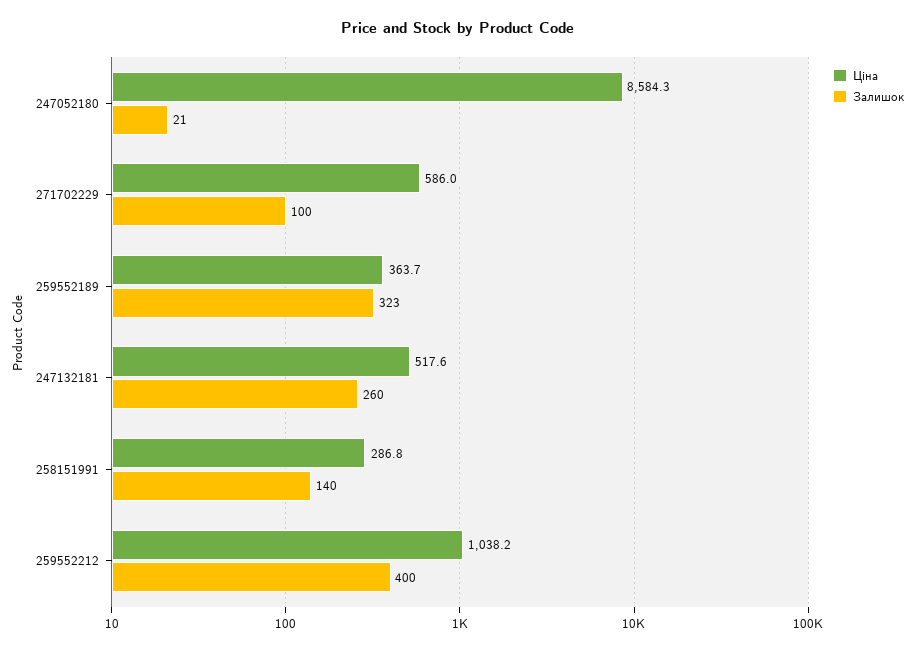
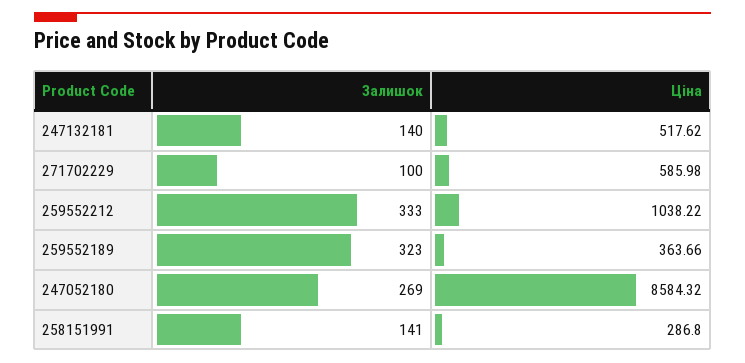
  {
    "Ціна": {
      "247052180": 8584.32,
      "271702229": 585.98,
      "259552189": 363.66,
      "247132181": 517.62,
      "258151991": 286.8,
      "259552212": 1038.22
    },
    "Залишок": {
-     "247052180": 21,
+     "247052180": 269,
      "271702229": 100,
      "259552189": 323,
-     "247132181": 260,
+     "247132181": 140,
-     "258151991": 140,
+     "258151991": 141,
-     "259552212": 400
+     "259552212": 333
    }
  }

